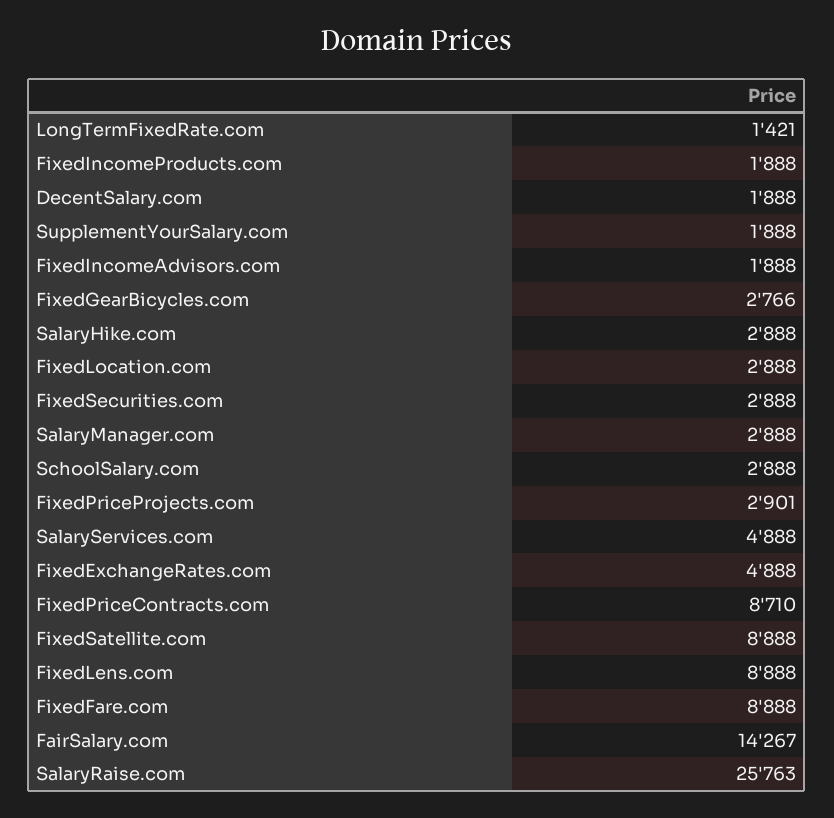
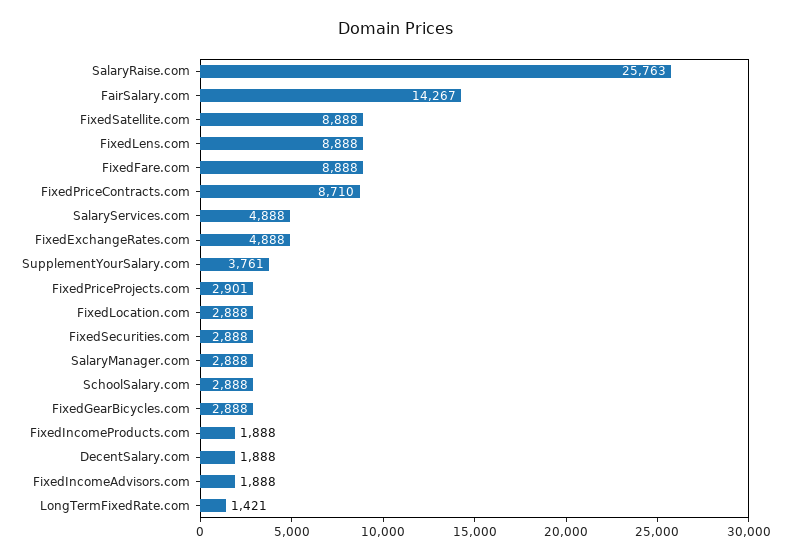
  {
    "LongTermFixedRate.com": 1421,
    "FixedIncomeProducts.com": 1888,
    "DecentSalary.com": 1888,
-   "SupplementYourSalary.com": 1888,
+   "SupplementYourSalary.com": 3761,
    "FixedIncomeAdvisors.com": 1888,
-   "FixedGearBicycles.com": 2766,
+   "FixedGearBicycles.com": 2888,
-   "SalaryHike.com": 2888,
    "FixedLocation.com": 2888,
    "FixedSecurities.com": 2888,
    "SalaryManager.com": 2888,
    "SchoolSalary.com": 2888,
    "FixedPriceProjects.com": 2901,
    "SalaryServices.com": 4888,
    "FixedExchangeRates.com": 4888,
    "FixedPriceContracts.com": 8710,
    "FixedSatellite.com": 8888,
    "FixedLens.com": 8888,
    "FixedFare.com": 8888,
    "FairSalary.com": 14267,
    "SalaryRaise.com": 25763
  }

